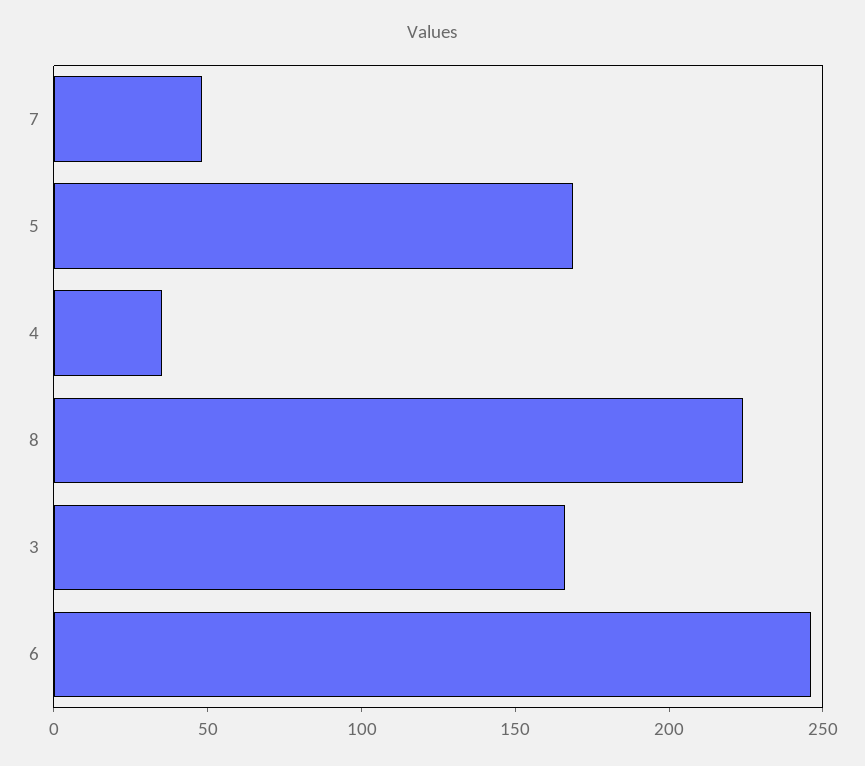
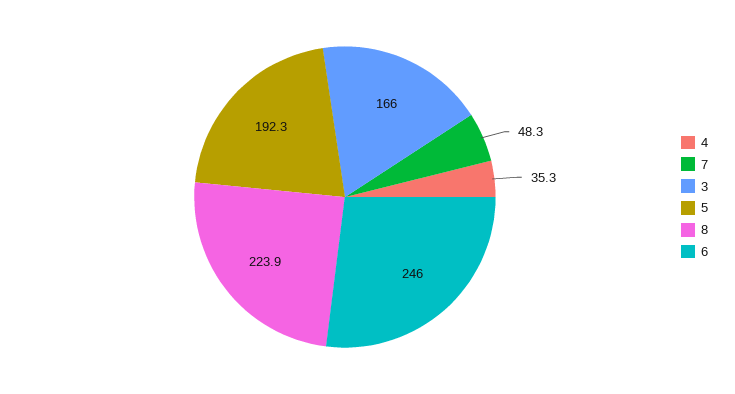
  {
    "7": 48.3,
-   "5": 170,
+   "5": 192.3,
    "4": 35.3,
    "8": 223.9,
    "3": 166,
    "6": 246
  }

